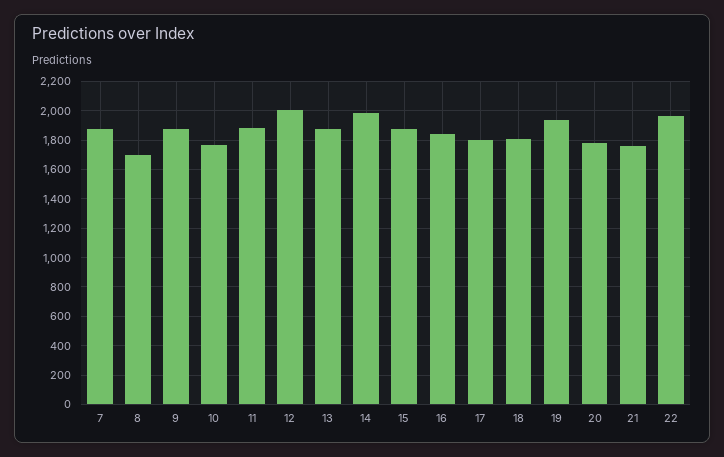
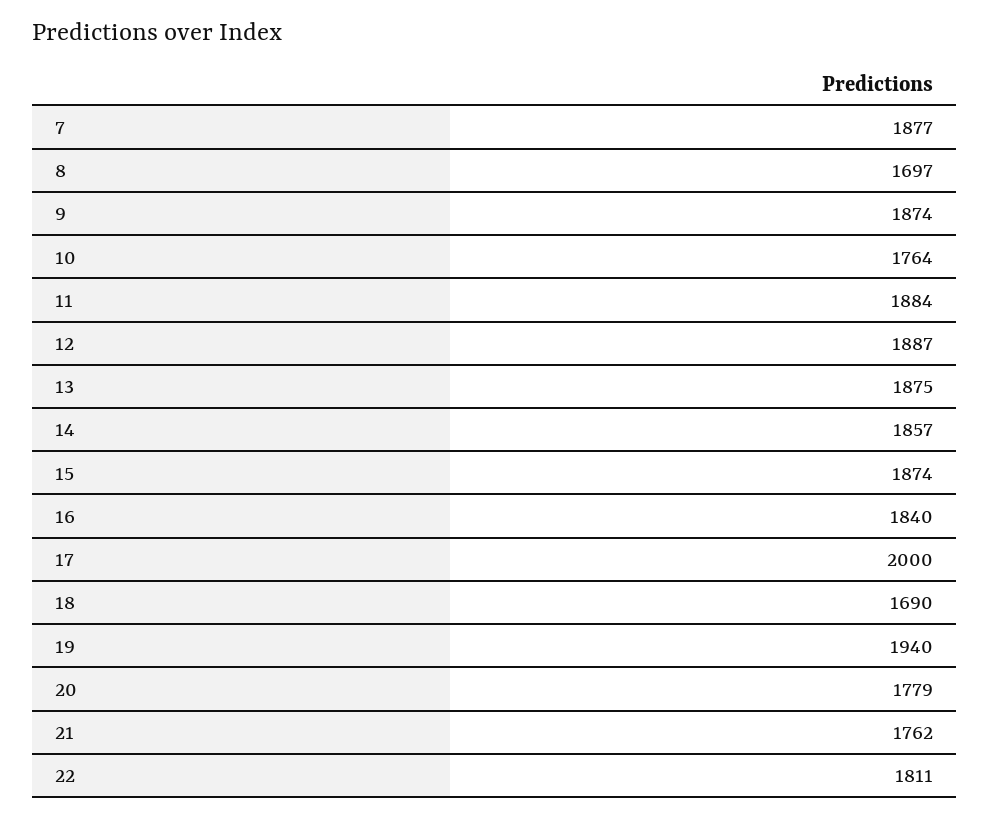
  {
    "7": 1877,
    "8": 1697,
    "9": 1874,
    "10": 1764,
    "11": 1884,
-   "12": 2000,
+   "12": 1887,
    "13": 1875,
-   "14": 2000,
+   "14": 1857,
    "15": 1874,
    "16": 1840,
-   "17": 1800,
+   "17": 2000,
-   "18": 1800,
+   "18": 1690,
    "19": 1940,
    "20": 1779,
    "21": 1762,
-   "22": 1950
+   "22": 1811
  }

